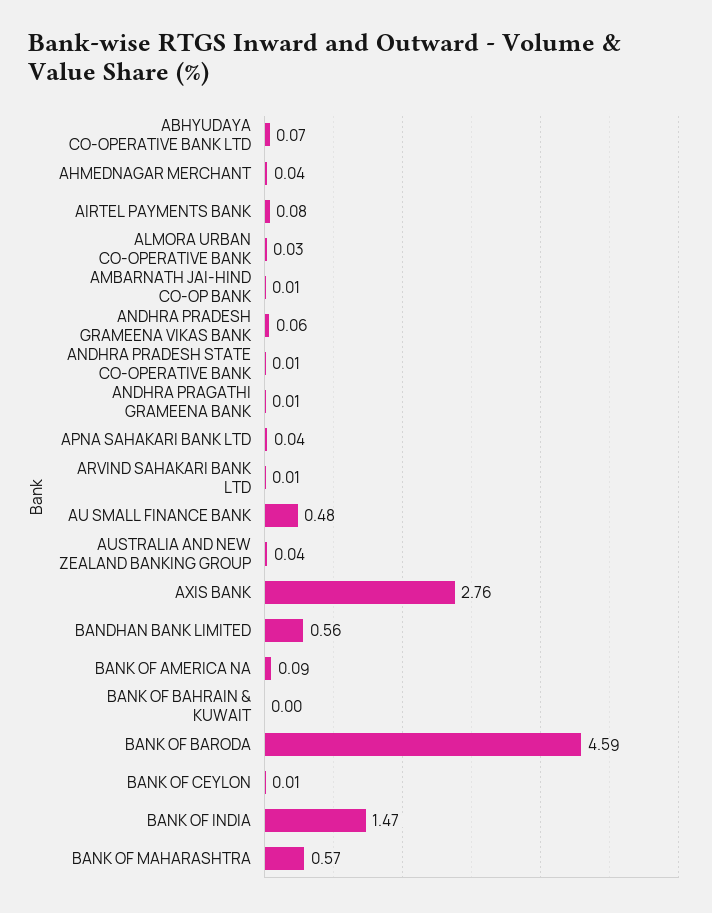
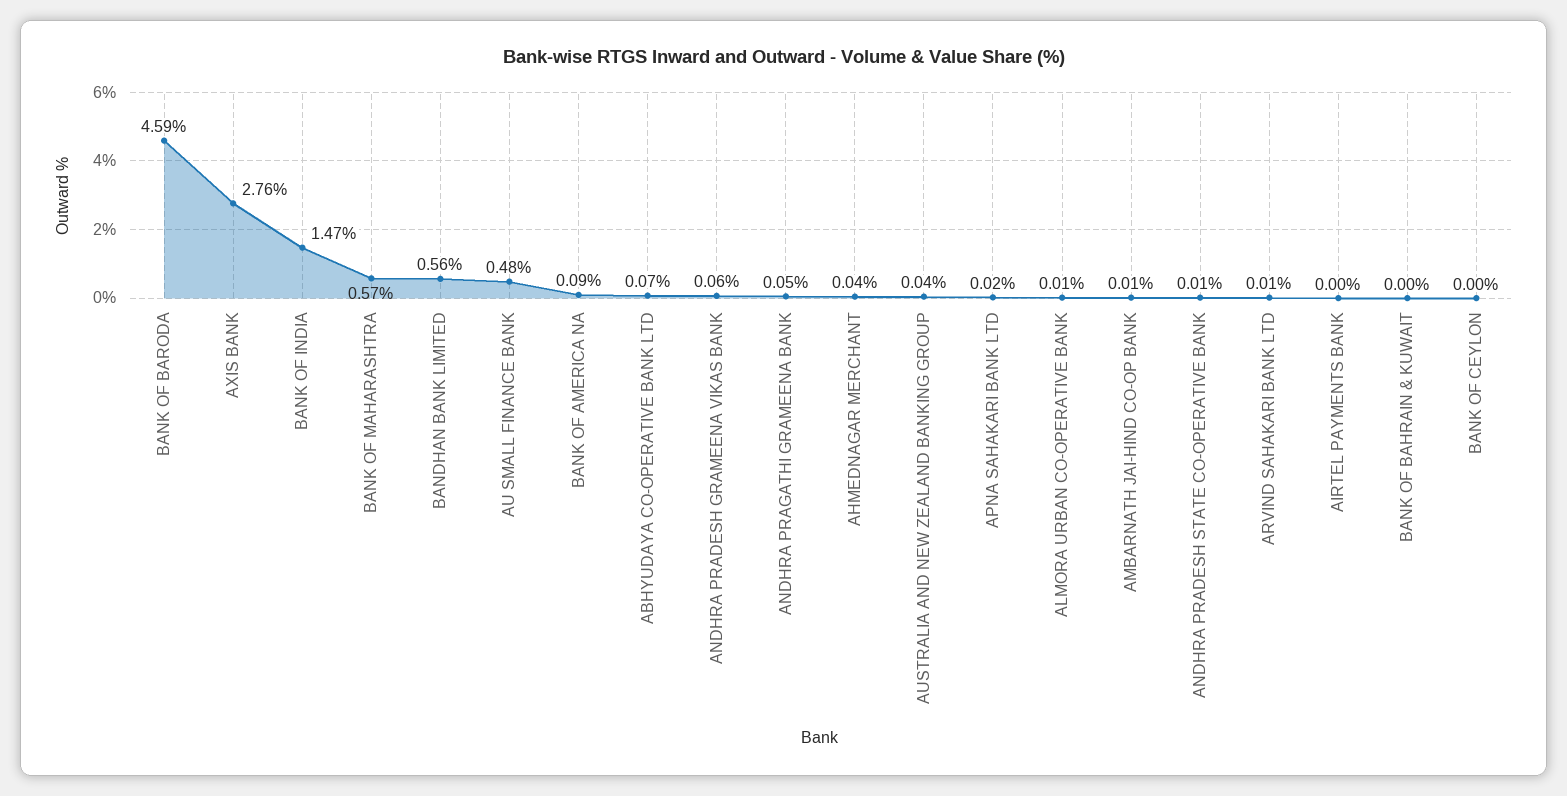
  {
    "ABHYUDAYA CO-OPERATIVE BANK LTD": 0.07,
    "AHMEDNAGAR MERCHANT": 0.04,
-   "AIRTEL PAYMENTS BANK": 0.08,
+   "AIRTEL PAYMENTS BANK": 0,
-   "ALMORA URBAN CO-OPERATIVE BANK": 0.03,
+   "ALMORA URBAN CO-OPERATIVE BANK": 0.01,
    "AMBARNATH JAI-HIND CO-OP BANK": 0.01,
    "ANDHRA PRADESH GRAMEENA VIKAS BANK": 0.06,
    "ANDHRA PRADESH STATE CO-OPERATIVE BANK": 0.01,
-   "ANDHRA PRAGATHI GRAMEENA BANK": 0.01,
+   "ANDHRA PRAGATHI GRAMEENA BANK": 0.05,
-   "APNA SAHAKARI BANK LTD": 0.04,
+   "APNA SAHAKARI BANK LTD": 0.02,
    "ARVIND SAHAKARI BANK LTD": 0.01,
    "AU SMALL FINANCE BANK": 0.48,
    "AUSTRALIA AND NEW ZEALAND BANKING GROUP": 0.04,
    "AXIS BANK": 2.76,
    "BANDHAN BANK LIMITED": 0.56,
    "BANK OF AMERICA NA": 0.09,
    "BANK OF BAHRAIN & KUWAIT": 0,
    "BANK OF BARODA": 4.59,
-   "BANK OF CEYLON": 0.01,
+   "BANK OF CEYLON": 0,
    "BANK OF INDIA": 1.47,
    "BANK OF MAHARASHTRA": 0.57
  }

